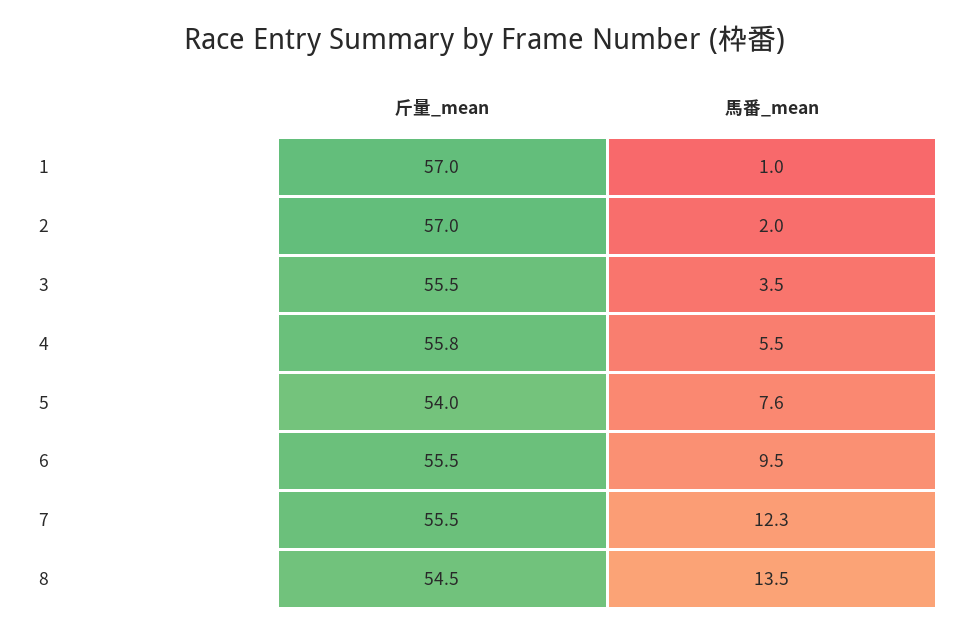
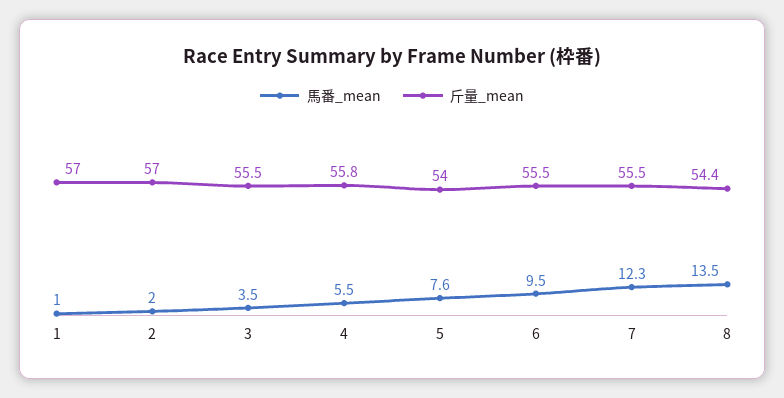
  {
    "斤量_mean": {
      "1": 57,
      "2": 57,
      "3": 55.5,
      "4": 55.8,
      "5": 54,
      "6": 55.5,
      "7": 55.5,
-     "8": 54.5
+     "8": 54.4
    },
    "馬番_mean": {
      "1": 1,
      "2": 2,
      "3": 3.5,
      "4": 5.5,
      "5": 7.6,
      "6": 9.5,
      "7": 12.3,
      "8": 13.5
    }
  }

